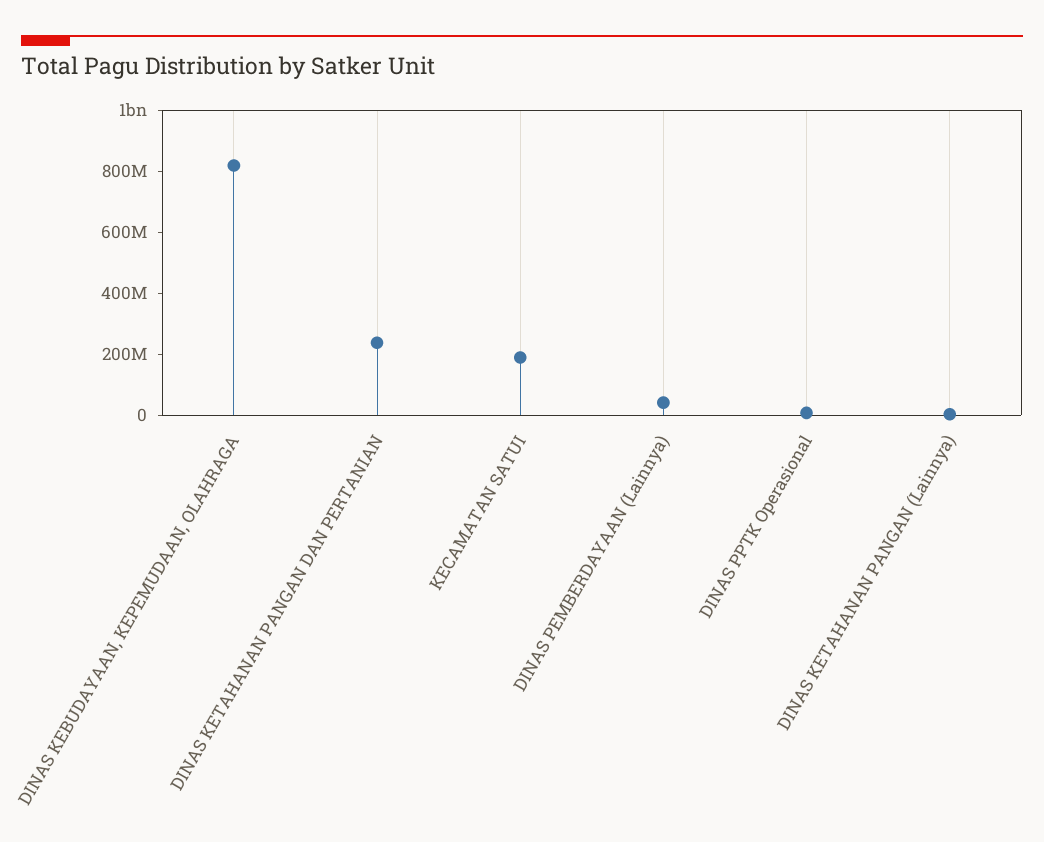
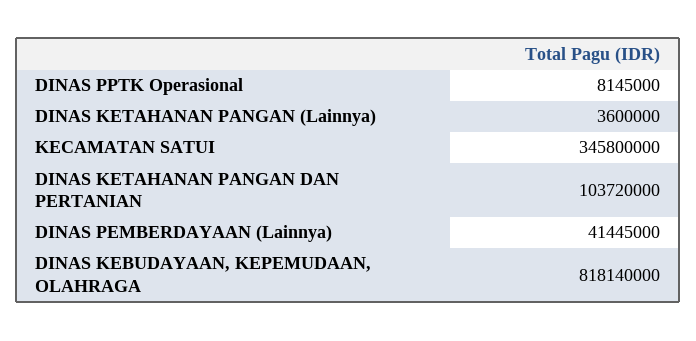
  {
    "DINAS KEBUDAYAAN, KEPEMUDAAN, OLAHRAGA": 818140000,
-   "DINAS KETAHANAN PANGAN DAN PERTANIAN": 250000000,
+   "DINAS KETAHANAN PANGAN DAN PERTANIAN": 103720000,
-   "KECAMATAN SATUI": 200000000,
+   "KECAMATAN SATUI": 345800000,
    "DINAS PEMBERDAYAAN (Lainnya)": 41445000,
    "DINAS PPTK Operasional": 8145000,
    "DINAS KETAHANAN PANGAN (Lainnya)": 3600000
  }

